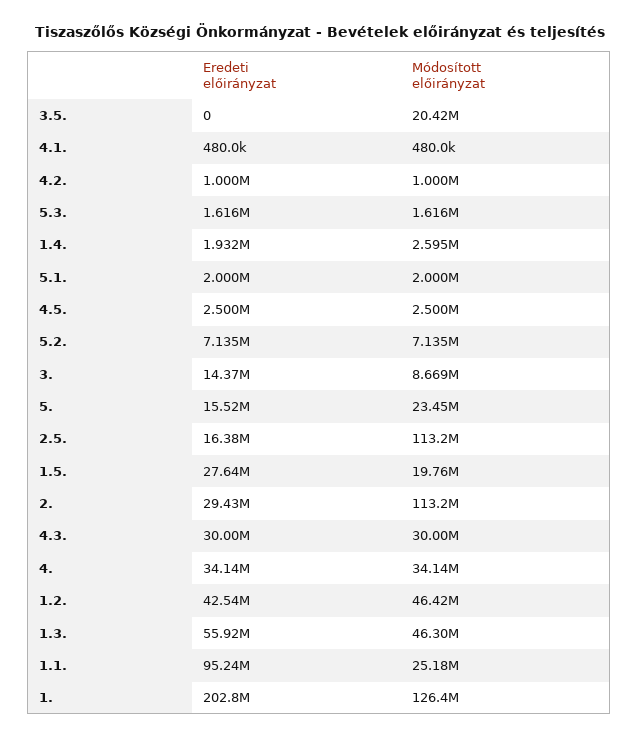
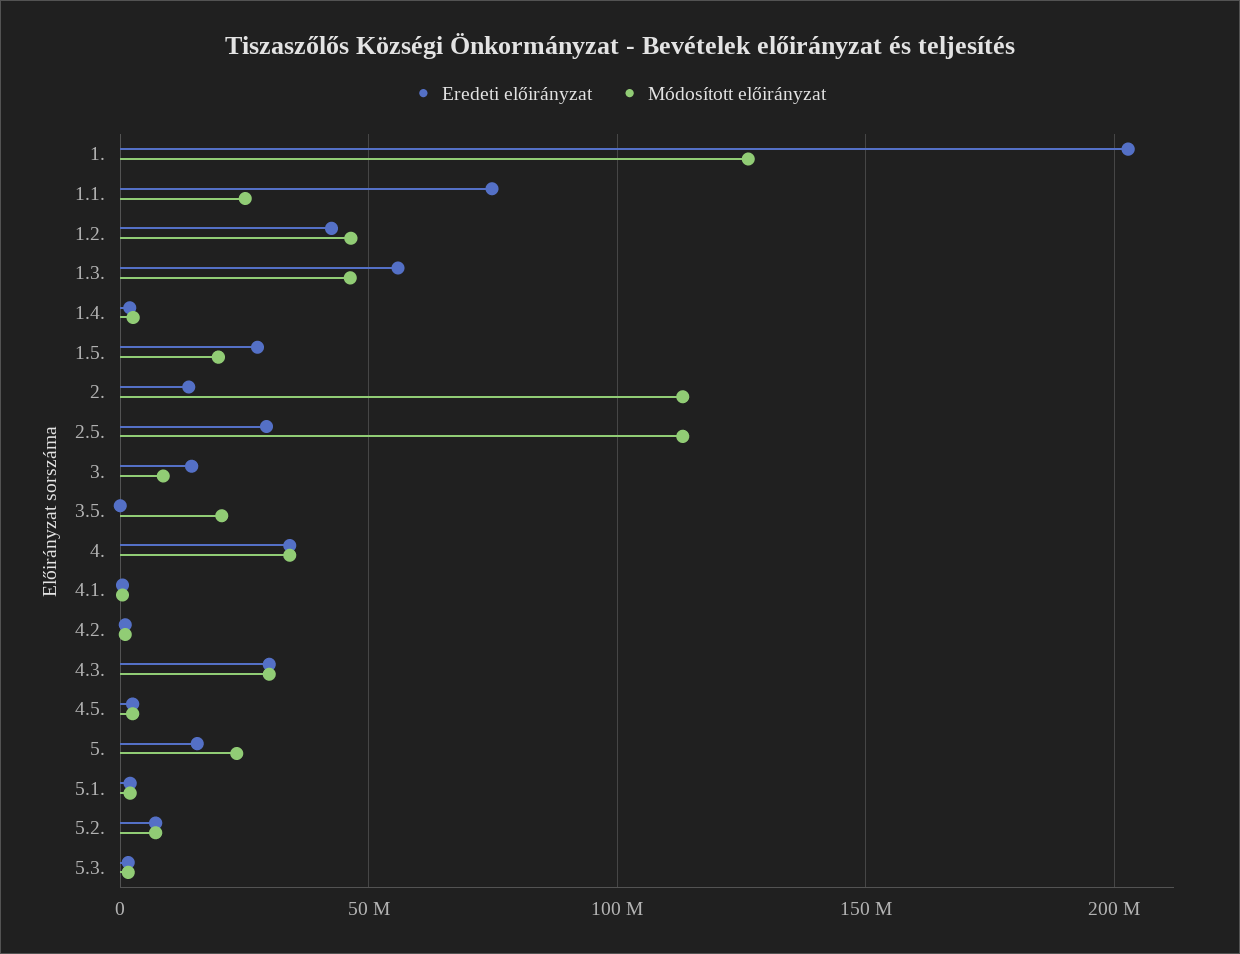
  {
    "Eredeti előirányzat": {
      "3.5.": 0,
      "4.1.": 480000,
      "4.2.": 1000000,
      "5.3.": 1616000,
      "1.4.": 1932000,
      "5.1.": 2000000,
      "4.5.": 2500000,
      "5.2.": 7135000,
      "3.": 14370000,
      "5.": 15520000,
-     "2.5.": 16380000,
+     "2.5.": 30000000,
      "1.5.": 27640000,
-     "2.": 29430000,
+     "2.": 15000000,
      "4.3.": 30000000,
      "4.": 34140000,
      "1.2.": 42540000,
      "1.3.": 55920000,
-     "1.1.": 95240000,
+     "1.1.": 75000000,
      "1.": 202800000
    },
    "Módosított előirányzat": {
      "3.5.": 20420000,
      "4.1.": 480000,
      "4.2.": 1000000,
      "5.3.": 1616000,
      "1.4.": 2595000,
      "5.1.": 2000000,
      "4.5.": 2500000,
      "5.2.": 7135000,
      "3.": 8669000,
      "5.": 23450000,
      "2.5.": 113200000,
      "1.5.": 19760000,
      "2.": 113200000,
      "4.3.": 30000000,
      "4.": 34140000,
      "1.2.": 46420000,
      "1.3.": 46300000,
      "1.1.": 25180000,
      "1.": 126400000
    }
  }

